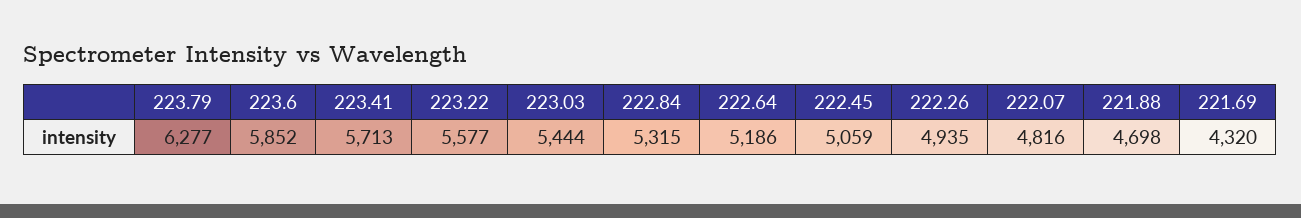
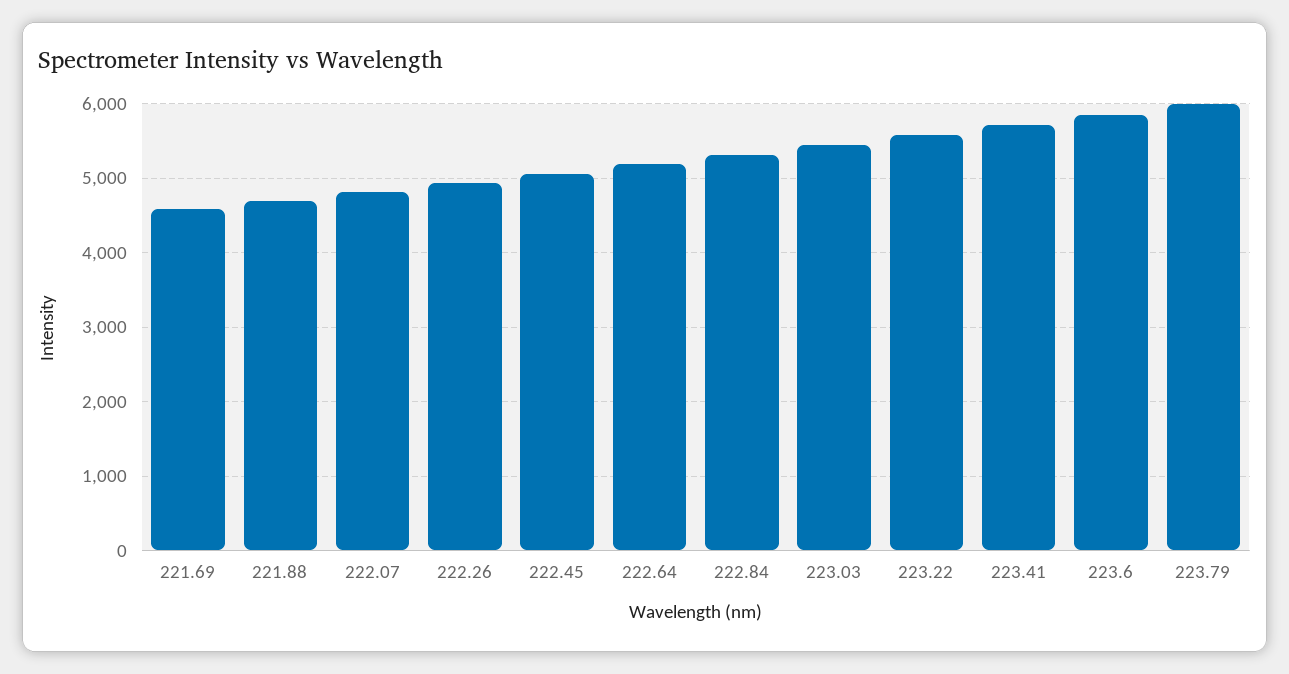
  {
-   "223.79": 6277,
+   "223.79": 6000,
    "223.6": 5852,
    "223.41": 5713,
    "223.22": 5577,
    "223.03": 5444,
    "222.84": 5315,
    "222.64": 5186,
    "222.45": 5059,
    "222.26": 4935,
    "222.07": 4816,
    "221.88": 4698,
-   "221.69": 4320
+   "221.69": 4600
  }

